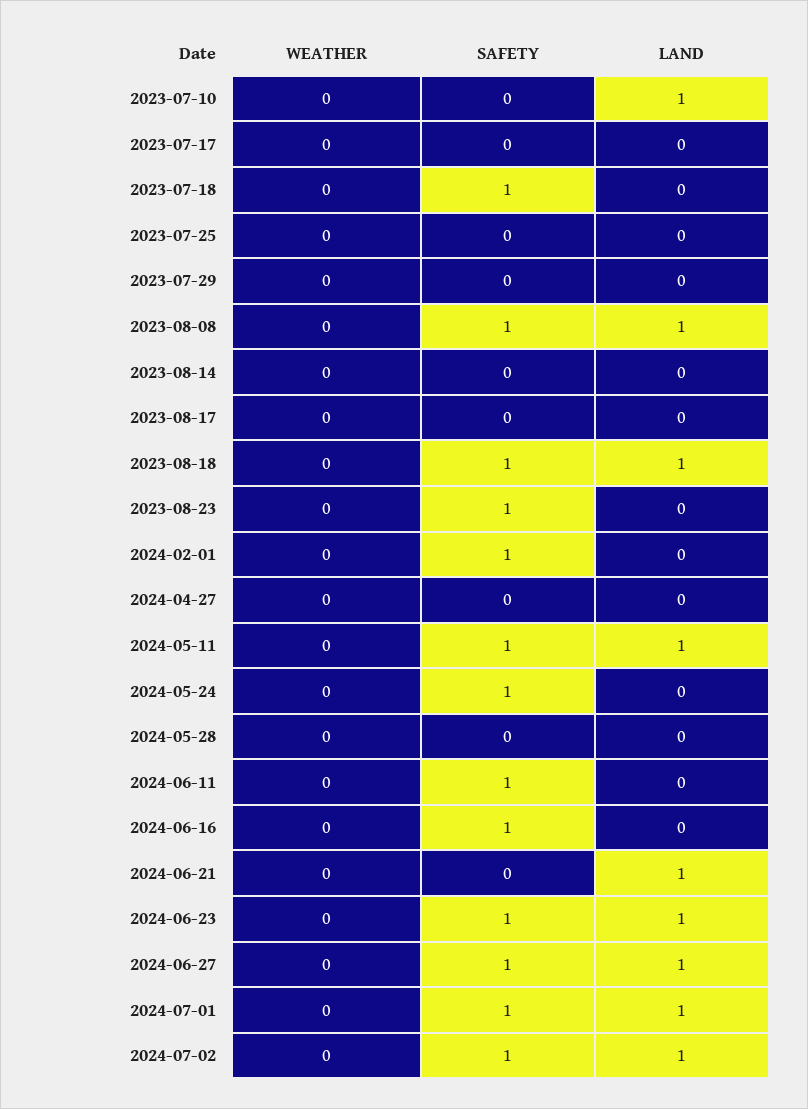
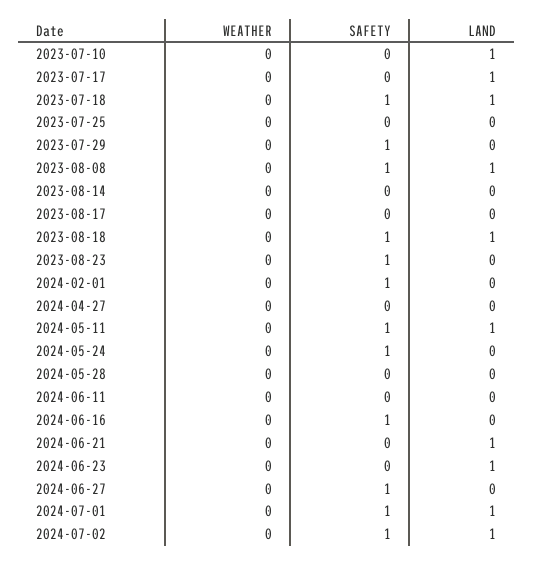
  {
    "WEATHER": {
      "2023-07-10": 0,
      "2023-07-17": 0,
      "2023-07-18": 0,
      "2023-07-25": 0,
      "2023-07-29": 0,
      "2023-08-08": 0,
      "2023-08-14": 0,
      "2023-08-17": 0,
      "2023-08-18": 0,
      "2023-08-23": 0,
      "2024-02-01": 0,
      "2024-04-27": 0,
      "2024-05-11": 0,
      "2024-05-24": 0,
      "2024-05-28": 0,
      "2024-06-11": 0,
      "2024-06-16": 0,
      "2024-06-21": 0,
      "2024-06-23": 0,
      "2024-06-27": 0,
      "2024-07-01": 0,
      "2024-07-02": 0
    },
    "SAFETY": {
      "2023-07-10": 0,
      "2023-07-17": 0,
      "2023-07-18": 1,
      "2023-07-25": 0,
-     "2023-07-29": 0,
+     "2023-07-29": 1,
      "2023-08-08": 1,
      "2023-08-14": 0,
      "2023-08-17": 0,
      "2023-08-18": 1,
      "2023-08-23": 1,
      "2024-02-01": 1,
      "2024-04-27": 0,
      "2024-05-11": 1,
      "2024-05-24": 1,
      "2024-05-28": 0,
-     "2024-06-11": 1,
+     "2024-06-11": 0,
      "2024-06-16": 1,
      "2024-06-21": 0,
-     "2024-06-23": 1,
+     "2024-06-23": 0,
      "2024-06-27": 1,
      "2024-07-01": 1,
      "2024-07-02": 1
    },
    "LAND": {
      "2023-07-10": 1,
-     "2023-07-17": 0,
+     "2023-07-17": 1,
-     "2023-07-18": 0,
+     "2023-07-18": 1,
      "2023-07-25": 0,
      "2023-07-29": 0,
      "2023-08-08": 1,
      "2023-08-14": 0,
      "2023-08-17": 0,
      "2023-08-18": 1,
      "2023-08-23": 0,
      "2024-02-01": 0,
      "2024-04-27": 0,
      "2024-05-11": 1,
      "2024-05-24": 0,
      "2024-05-28": 0,
      "2024-06-11": 0,
      "2024-06-16": 0,
      "2024-06-21": 1,
      "2024-06-23": 1,
-     "2024-06-27": 1,
+     "2024-06-27": 0,
      "2024-07-01": 1,
      "2024-07-02": 1
    }
  }

